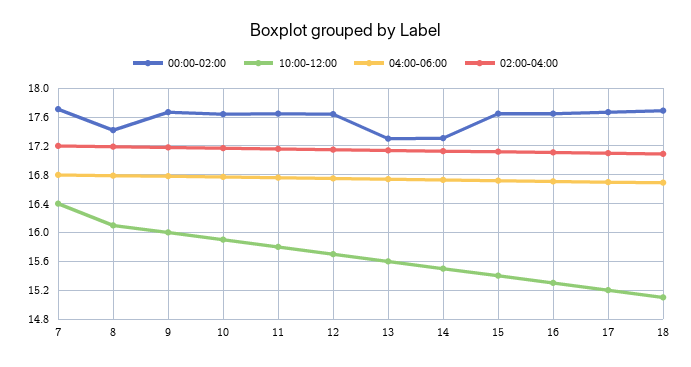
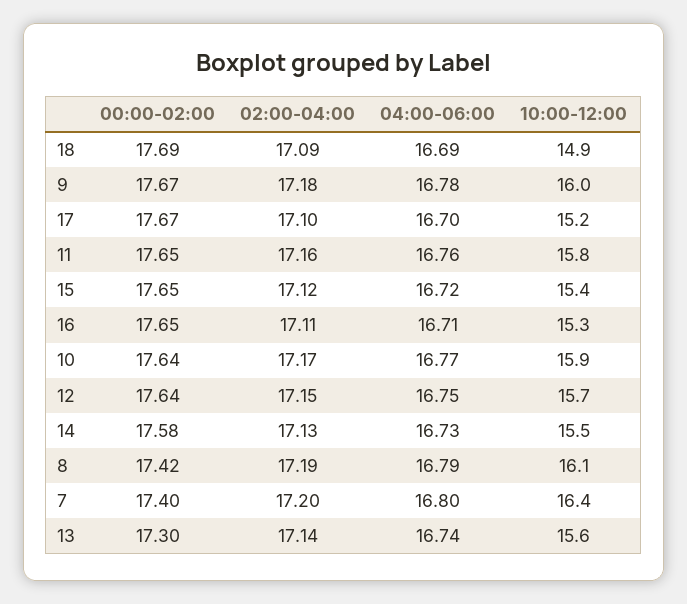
  {
    "00:00-02:00": {
-     "7": 17.7,
+     "7": 17.4,
      "8": 17.42,
      "9": 17.67,
      "10": 17.64,
      "11": 17.65,
      "12": 17.64,
      "13": 17.3,
-     "14": 17.3,
+     "14": 17.58,
      "15": 17.65,
      "16": 17.65,
      "17": 17.67,
      "18": 17.69
    },
    "10:00-12:00": {
      "7": 16.4,
      "8": 16.1,
      "9": 16,
      "10": 15.9,
      "11": 15.8,
      "12": 15.7,
      "13": 15.6,
      "14": 15.5,
      "15": 15.4,
      "16": 15.3,
      "17": 15.2,
-     "18": 15.1
+     "18": 14.9
    },
    "04:00-06:00": {
      "7": 16.8,
      "8": 16.79,
      "9": 16.78,
      "10": 16.77,
      "11": 16.76,
      "12": 16.75,
      "13": 16.74,
      "14": 16.73,
      "15": 16.72,
      "16": 16.71,
      "17": 16.7,
      "18": 16.69
    },
    "02:00-04:00": {
      "7": 17.2,
      "8": 17.19,
      "9": 17.18,
      "10": 17.17,
      "11": 17.16,
      "12": 17.15,
      "13": 17.14,
      "14": 17.13,
      "15": 17.12,
      "16": 17.11,
      "17": 17.1,
      "18": 17.09
    }
  }

